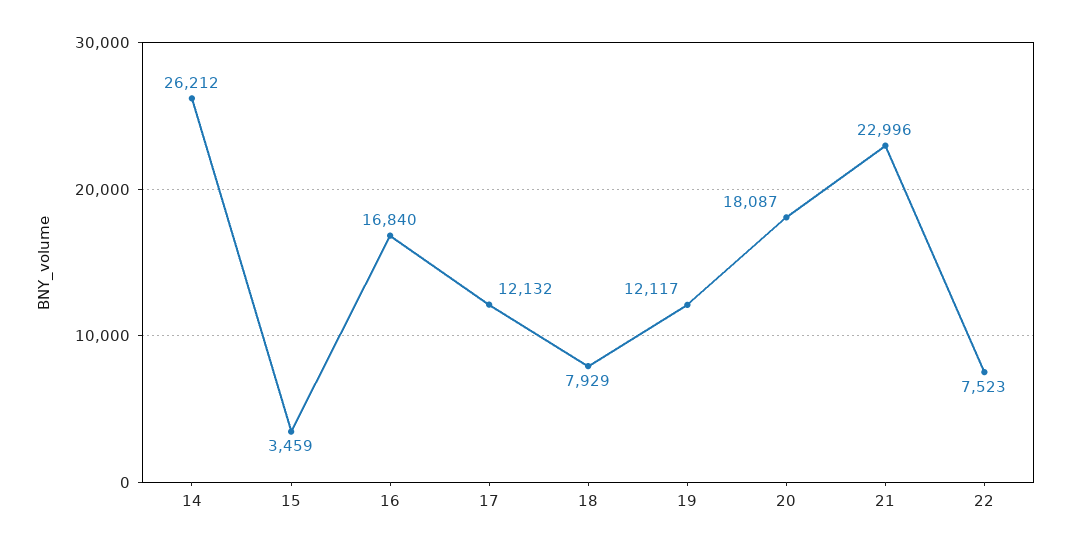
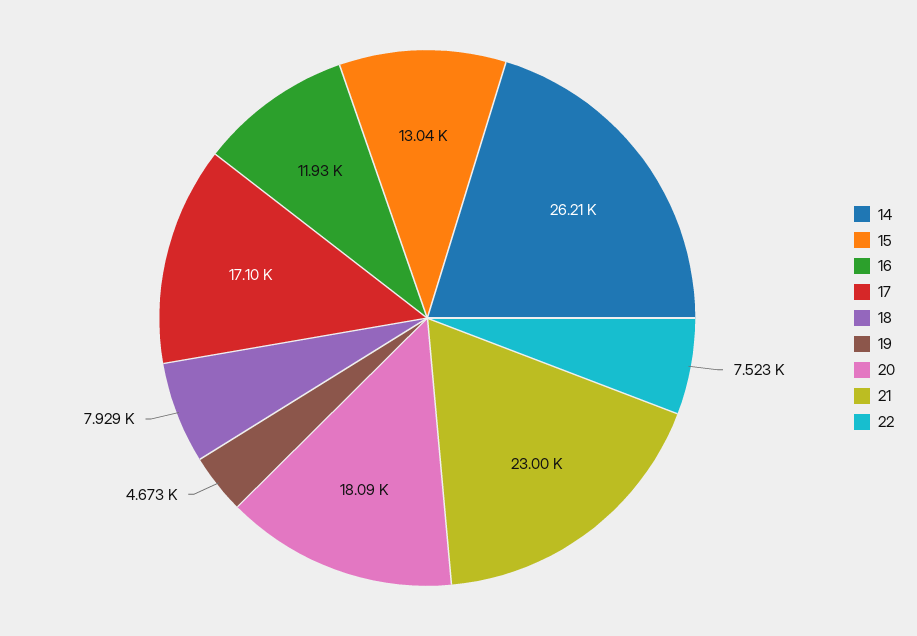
  {
    "14": 26212,
-   "15": 3459,
+   "15": 13040,
-   "16": 16840,
+   "16": 11930,
-   "17": 12132,
+   "17": 17100,
    "18": 7929,
-   "19": 12117,
+   "19": 4673,
    "20": 18087,
    "21": 22996,
    "22": 7523
  }

